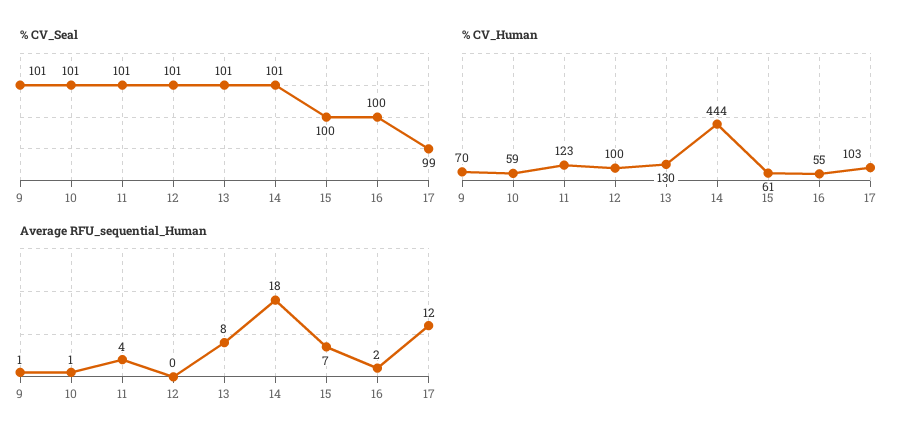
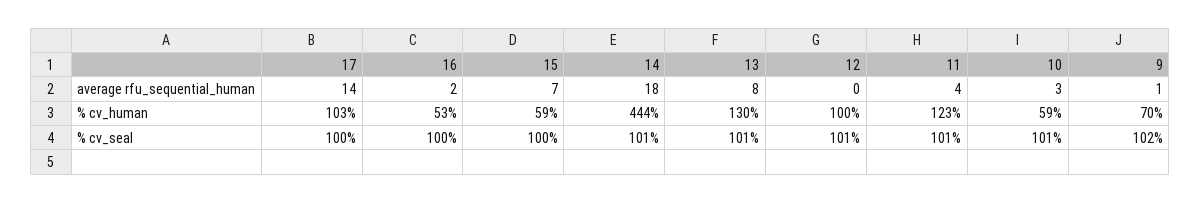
  {
    "% CV_Seal": {
-     "9": 101,
+     "9": 102,
      "10": 101,
      "11": 101,
      "12": 101,
      "13": 101,
      "14": 101,
      "15": 100,
      "16": 100,
-     "17": 99
+     "17": 100
    },
    "% CV_Human": {
      "9": 70,
      "10": 59,
      "11": 123,
      "12": 100,
      "13": 130,
      "14": 444,
-     "15": 61,
+     "15": 59,
-     "16": 55,
+     "16": 53,
      "17": 103
    },
    "Average RFU_sequential_Human": {
      "9": 1,
-     "10": 1,
+     "10": 3,
      "11": 4,
      "12": 0,
      "13": 8,
      "14": 18,
      "15": 7,
      "16": 2,
-     "17": 12
+     "17": 14
    }
  }

